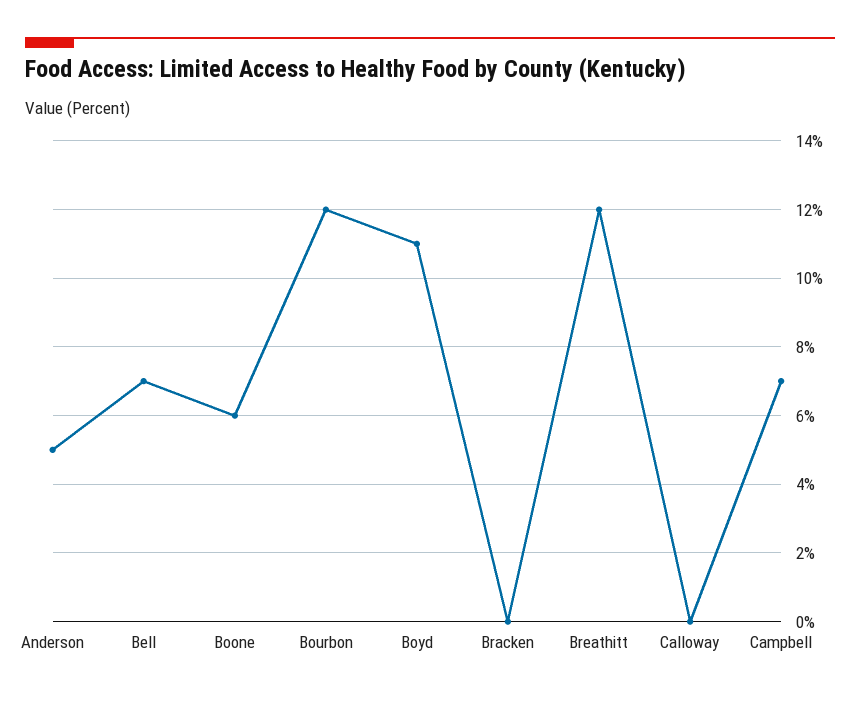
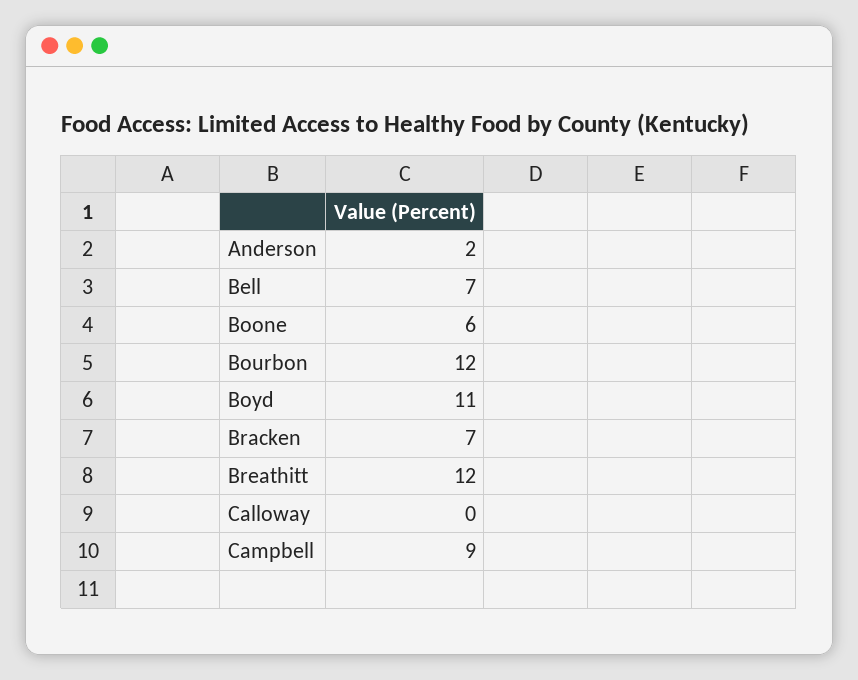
  {
-   "Anderson": 5,
+   "Anderson": 2,
    "Bell": 7,
    "Boone": 6,
    "Bourbon": 12,
    "Boyd": 11,
-   "Bracken": 0,
+   "Bracken": 7,
    "Breathitt": 12,
    "Calloway": 0,
-   "Campbell": 7
+   "Campbell": 9
  }

